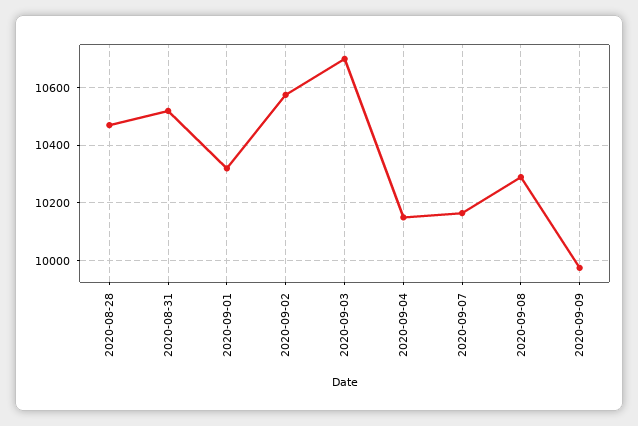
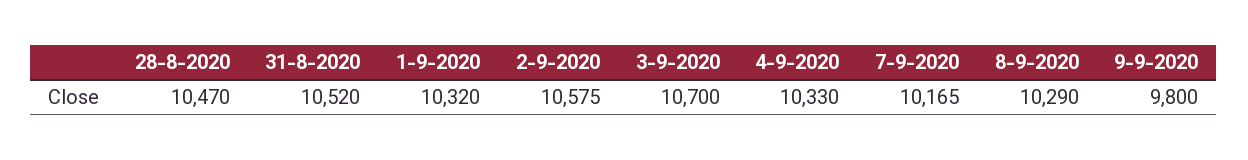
  {
    "2020-08-28": 10470,
    "2020-08-31": 10520,
    "2020-09-01": 10320,
    "2020-09-02": 10575,
    "2020-09-03": 10700,
-   "2020-09-04": 10150,
+   "2020-09-04": 10330,
    "2020-09-07": 10165,
    "2020-09-08": 10290,
-   "2020-09-09": 9975
+   "2020-09-09": 9800
  }

